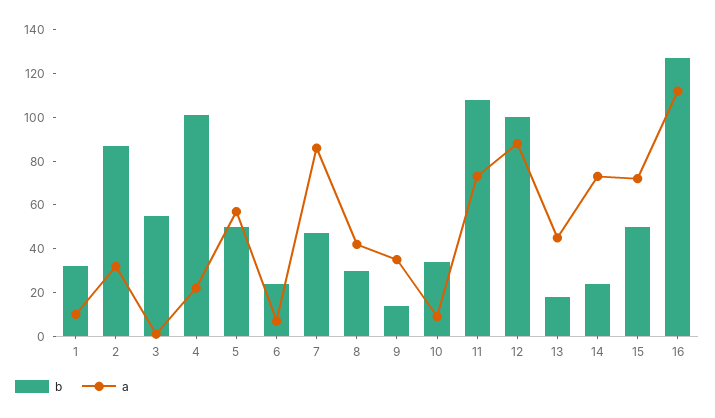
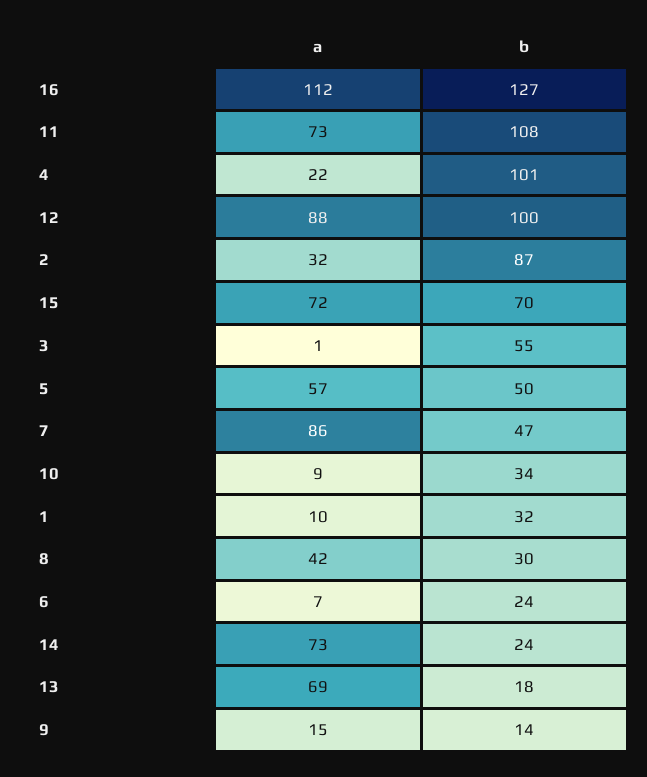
  {
    "b": {
      "1": 32,
      "2": 87,
      "3": 55,
      "4": 101,
      "5": 50,
      "6": 24,
      "7": 47,
      "8": 30,
      "9": 14,
      "10": 34,
      "11": 108,
      "12": 100,
      "13": 18,
      "14": 24,
-     "15": 50,
+     "15": 70,
      "16": 127
    },
    "a": {
      "1": 10,
      "2": 32,
      "3": 1,
      "4": 22,
      "5": 57,
      "6": 7,
      "7": 86,
      "8": 42,
-     "9": 35,
+     "9": 15,
      "10": 9,
      "11": 73,
      "12": 88,
-     "13": 45,
+     "13": 69,
      "14": 73,
      "15": 72,
      "16": 112
    }
  }

